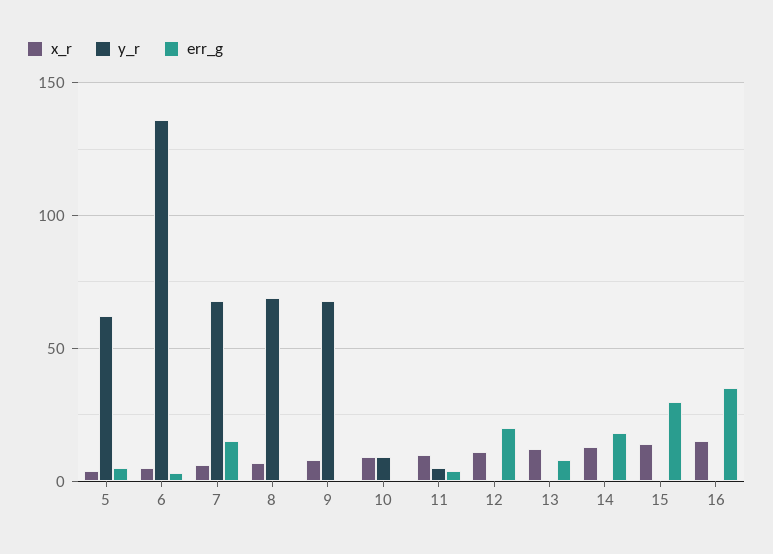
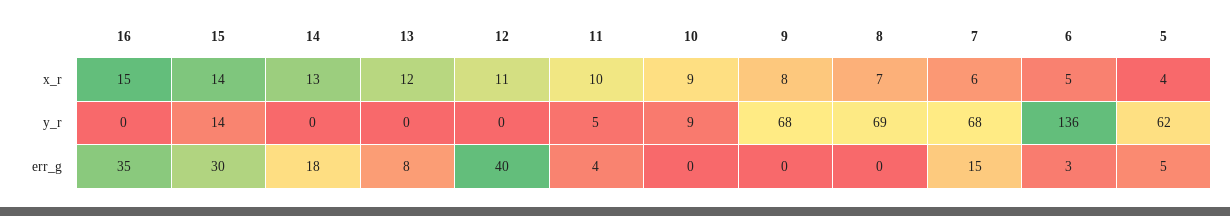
  {
    "x_r": {
      "5": 4,
      "6": 5,
      "7": 6,
      "8": 7,
      "9": 8,
      "10": 9,
      "11": 10,
      "12": 11,
      "13": 12,
      "14": 13,
      "15": 14,
      "16": 15
    },
    "y_r": {
      "5": 62,
      "6": 136,
      "7": 68,
      "8": 69,
      "9": 68,
      "10": 9,
      "11": 5,
      "12": 0,
      "13": 0,
      "14": 0,
-     "15": 0,
+     "15": 14,
      "16": 0
    },
    "err_g": {
      "5": 5,
      "6": 3,
      "7": 15,
      "8": 0,
      "9": 0,
      "10": 0,
      "11": 4,
-     "12": 20,
+     "12": 40,
      "13": 8,
      "14": 18,
      "15": 30,
      "16": 35
    }
  }

